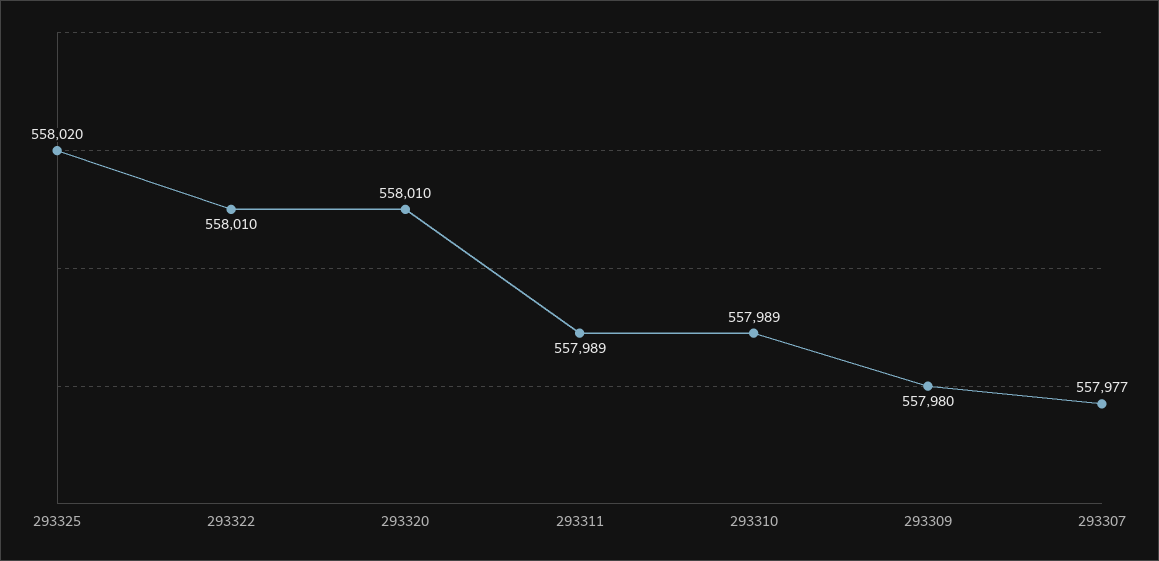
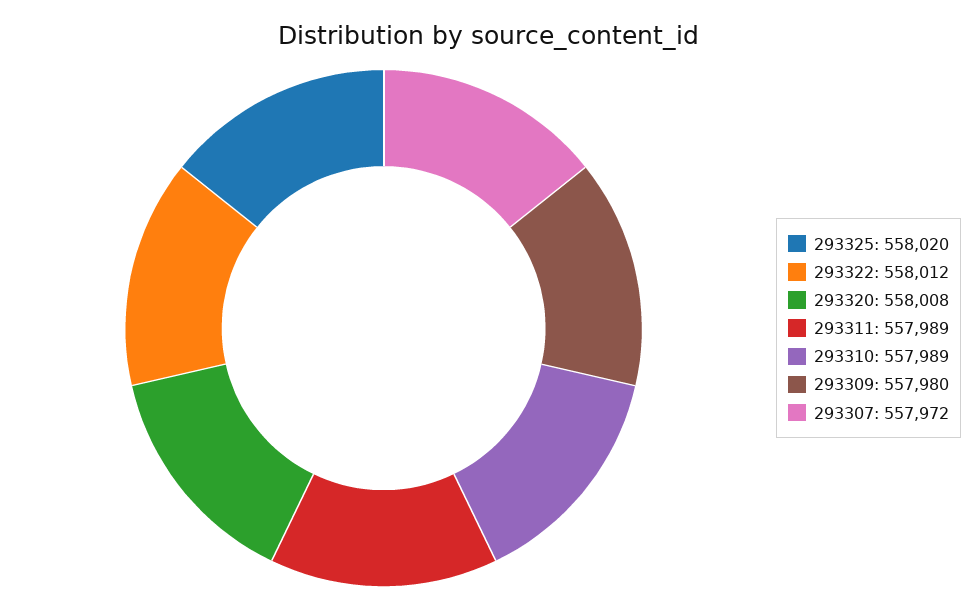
  {
    "293325": 558020,
-   "293322": 558010,
+   "293322": 558012,
-   "293320": 558010,
+   "293320": 558008,
    "293311": 557989,
    "293310": 557989,
    "293309": 557980,
-   "293307": 557977
+   "293307": 557972
  }

